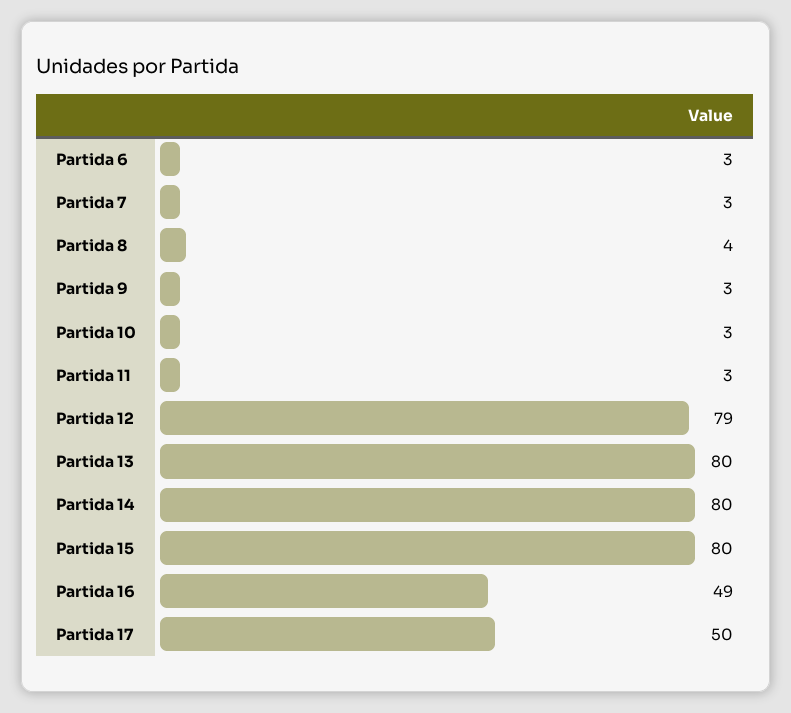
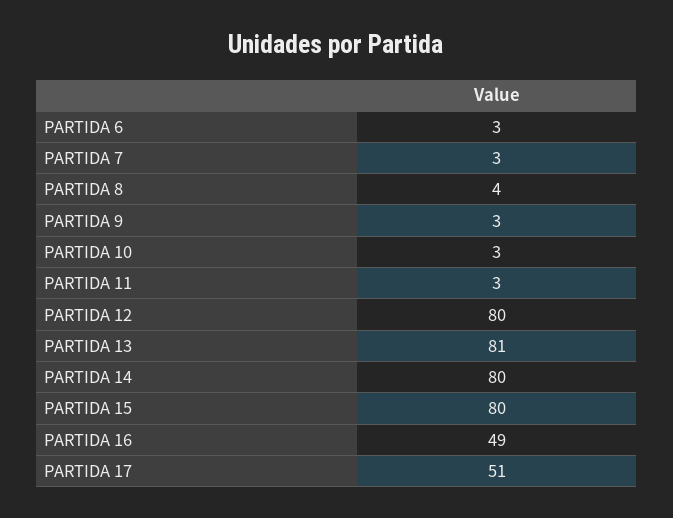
  {
    "Partida 6": 3,
    "Partida 7": 3,
    "Partida 8": 4,
    "Partida 9": 3,
    "Partida 10": 3,
    "Partida 11": 3,
-   "Partida 12": 79,
+   "Partida 12": 80,
-   "Partida 13": 80,
+   "Partida 13": 81,
    "Partida 14": 80,
    "Partida 15": 80,
    "Partida 16": 49,
-   "Partida 17": 50
+   "Partida 17": 51
  }

